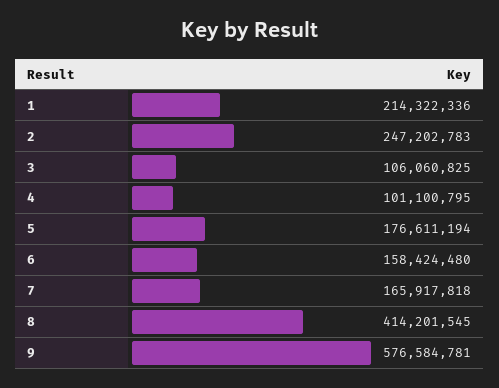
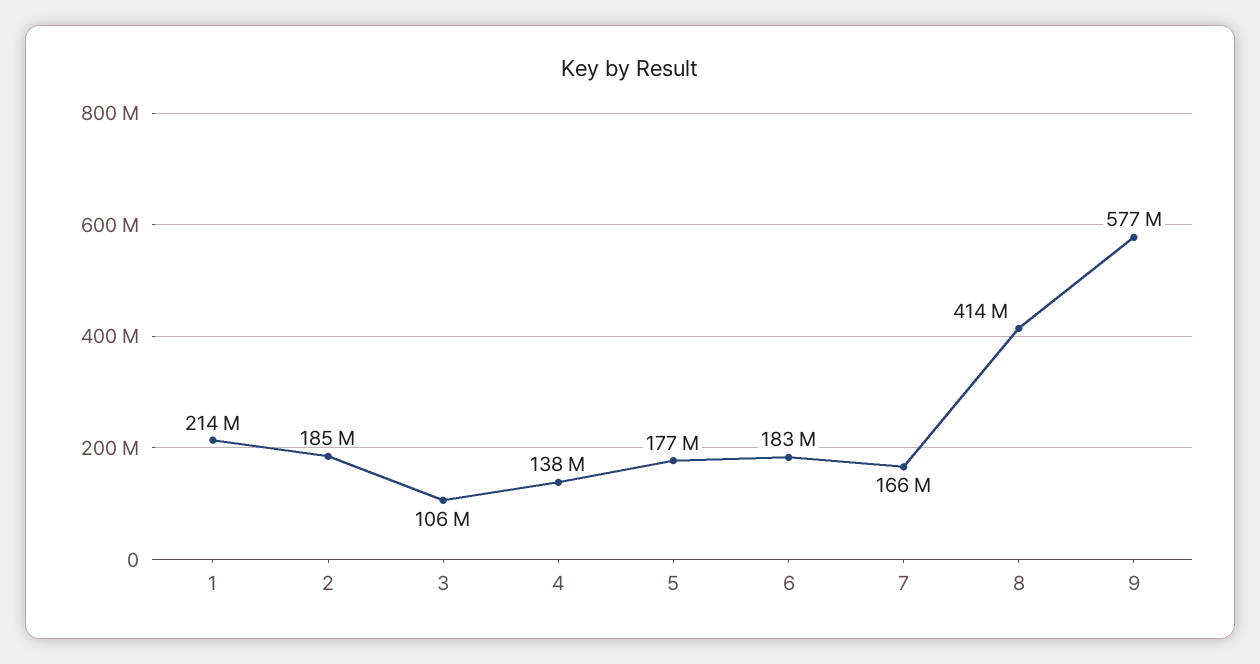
  {
    "1": 214322336,
-   "2": 247202783,
+   "2": 185000000,
    "3": 106060825,
-   "4": 101100795,
+   "4": 138000000,
    "5": 176611194,
-   "6": 158424480,
+   "6": 183000000,
    "7": 165917818,
    "8": 414201545,
    "9": 576584781
  }

